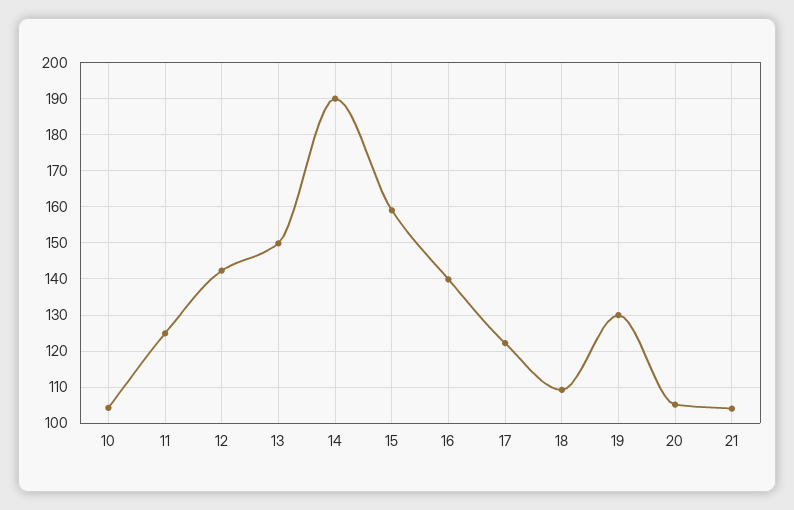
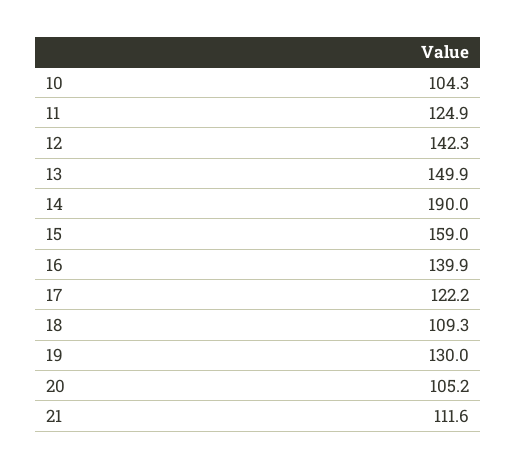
  {
    "10": 104.3,
    "11": 124.9,
    "12": 142.3,
    "13": 149.9,
    "14": 190,
    "15": 159,
    "16": 139.9,
    "17": 122.2,
    "18": 109.3,
    "19": 130,
    "20": 105.2,
-   "21": 104
+   "21": 111.6
  }

